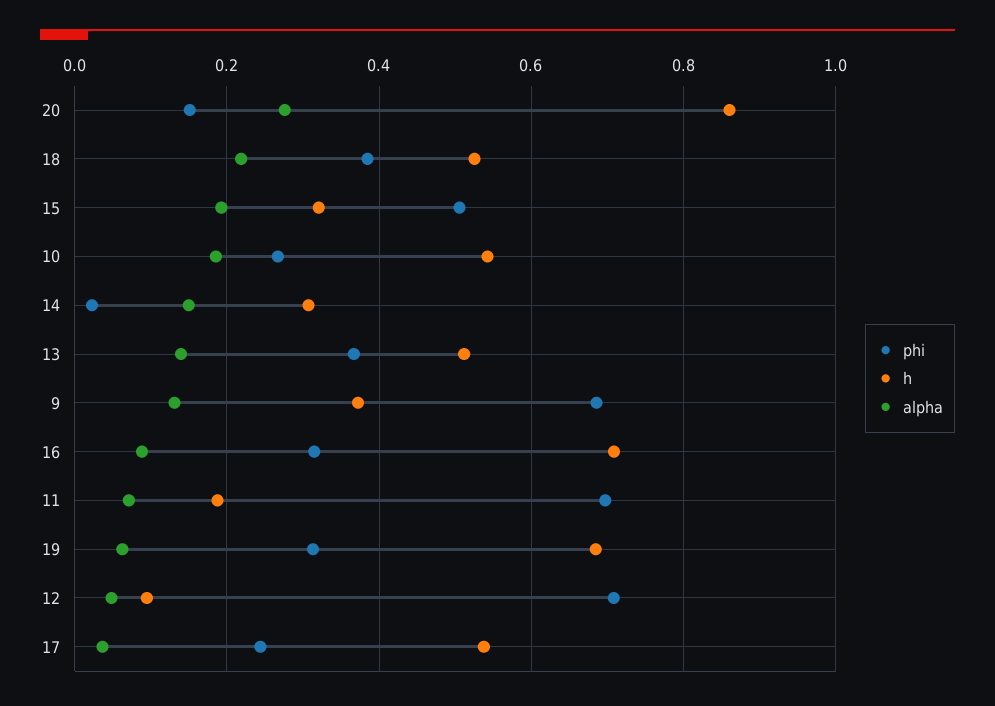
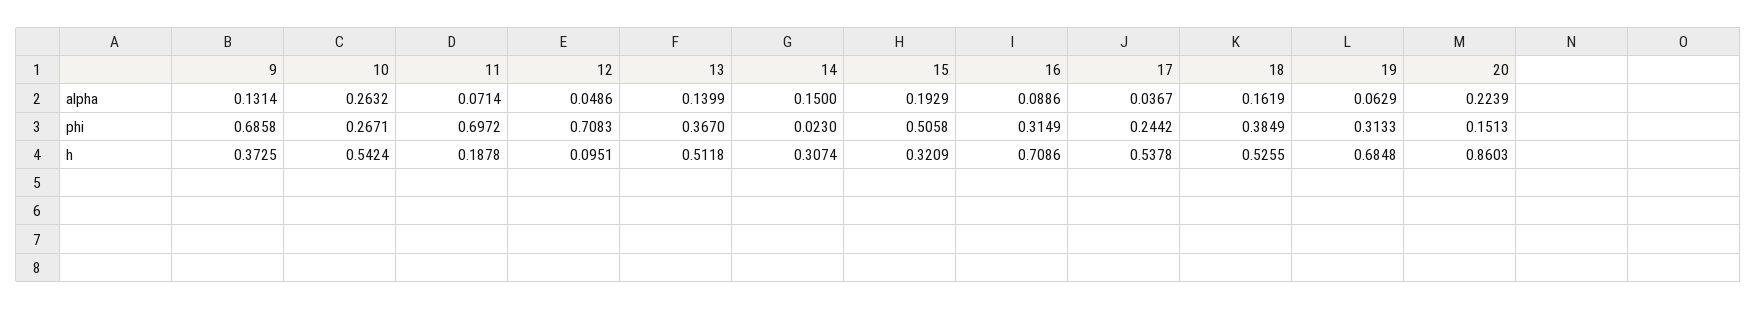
  {
    "phi": {
      "20": 0.1513,
      "18": 0.3849,
      "15": 0.5058,
      "10": 0.2671,
      "14": 0.023,
      "13": 0.367,
      "9": 0.6858,
      "16": 0.3149,
      "11": 0.6972,
      "19": 0.3133,
      "12": 0.7083,
      "17": 0.2442
    },
    "h": {
      "20": 0.8603,
      "18": 0.5255,
      "15": 0.3209,
      "10": 0.5424,
      "14": 0.3074,
      "13": 0.5118,
      "9": 0.3725,
      "16": 0.7086,
      "11": 0.1878,
      "19": 0.6848,
      "12": 0.0951,
      "17": 0.5378
    },
    "alpha": {
-     "20": 0.28,
+     "20": 0.2239,
-     "18": 0.22,
+     "18": 0.1619,
      "15": 0.1929,
-     "10": 0.18,
+     "10": 0.2632,
      "14": 0.15,
      "13": 0.1399,
      "9": 0.1314,
      "16": 0.0886,
      "11": 0.0714,
      "19": 0.0629,
      "12": 0.0486,
      "17": 0.0367
    }
  }

